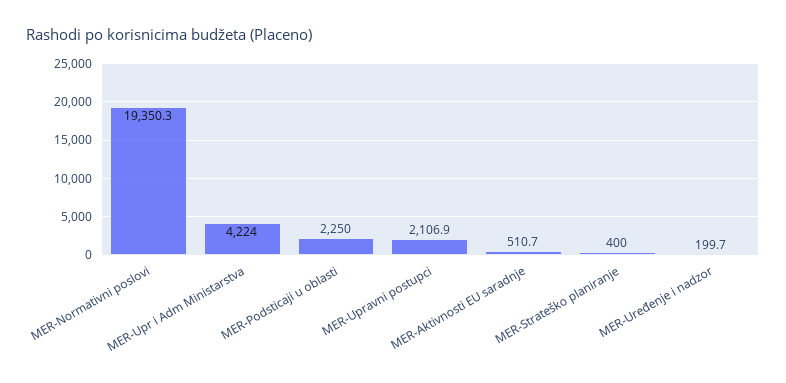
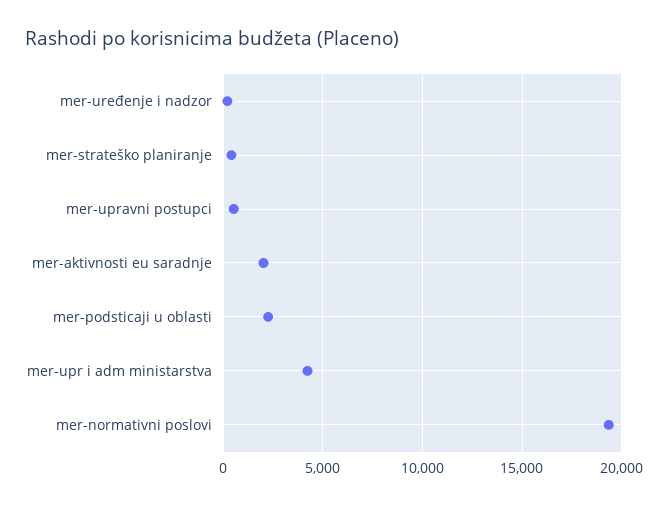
  {
    "MER-Normativni poslovi": 19350.3,
    "MER-Upr i Adm Ministarstva": 4224,
    "MER-Podsticaji u oblasti": 2250,
-   "MER-Upravni postupci": 2106.9,
+   "MER-Upravni postupci": 500,
-   "MER-Aktivnosti EU saradnje": 510.7,
+   "MER-Aktivnosti EU saradnje": 2000,
    "MER-Strateško planiranje": 400,
    "MER-Uređenje i nadzor": 199.7
  }

